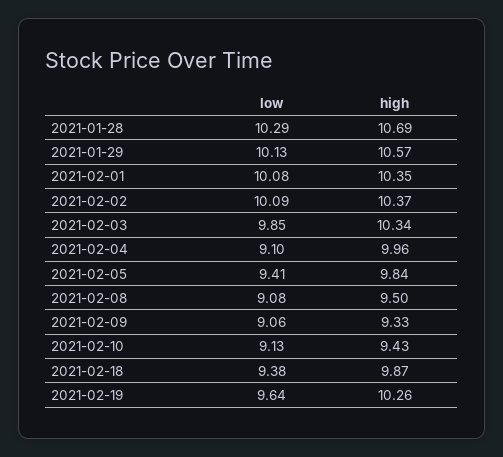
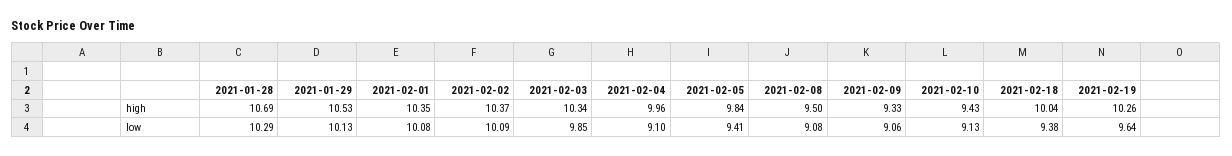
  {
    "low": {
      "2021-01-28": 10.29,
      "2021-01-29": 10.13,
      "2021-02-01": 10.08,
      "2021-02-02": 10.09,
      "2021-02-03": 9.85,
      "2021-02-04": 9.1,
      "2021-02-05": 9.41,
      "2021-02-08": 9.08,
      "2021-02-09": 9.06,
      "2021-02-10": 9.13,
      "2021-02-18": 9.38,
      "2021-02-19": 9.64
    },
    "high": {
      "2021-01-28": 10.69,
-     "2021-01-29": 10.57,
+     "2021-01-29": 10.53,
      "2021-02-01": 10.35,
      "2021-02-02": 10.37,
      "2021-02-03": 10.34,
      "2021-02-04": 9.96,
      "2021-02-05": 9.84,
      "2021-02-08": 9.5,
      "2021-02-09": 9.33,
      "2021-02-10": 9.43,
-     "2021-02-18": 9.87,
+     "2021-02-18": 10.04,
      "2021-02-19": 10.26
    }
  }

